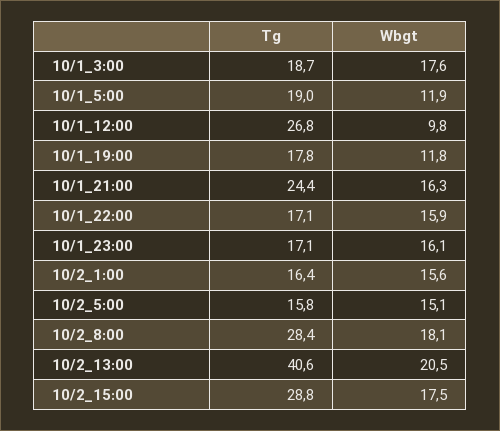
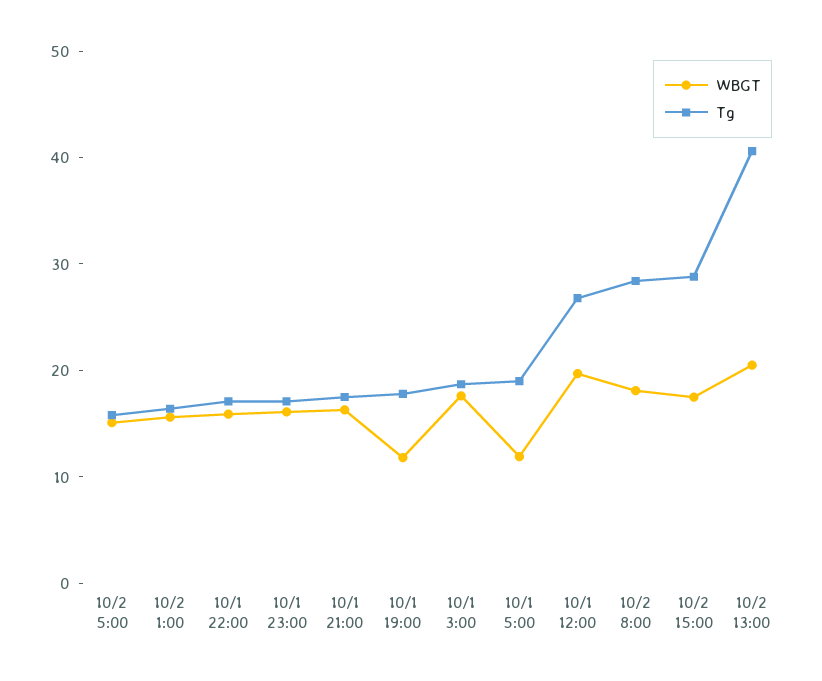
  {
    "Tg": {
      "10/1_3:00": 18.7,
      "10/1_5:00": 19,
      "10/1_12:00": 26.8,
      "10/1_19:00": 17.8,
-     "10/1_21:00": 24.4,
+     "10/1_21:00": 18,
      "10/1_22:00": 17.1,
      "10/1_23:00": 17.1,
      "10/2_1:00": 16.4,
      "10/2_5:00": 15.8,
      "10/2_8:00": 28.4,
      "10/2_13:00": 40.6,
      "10/2_15:00": 28.8
    },
    "Wbgt": {
      "10/1_3:00": 17.6,
      "10/1_5:00": 11.9,
-     "10/1_12:00": 9.8,
+     "10/1_12:00": 20,
      "10/1_19:00": 11.8,
      "10/1_21:00": 16.3,
      "10/1_22:00": 15.9,
      "10/1_23:00": 16.1,
      "10/2_1:00": 15.6,
      "10/2_5:00": 15.1,
      "10/2_8:00": 18.1,
      "10/2_13:00": 20.5,
      "10/2_15:00": 17.5
    }
  }

